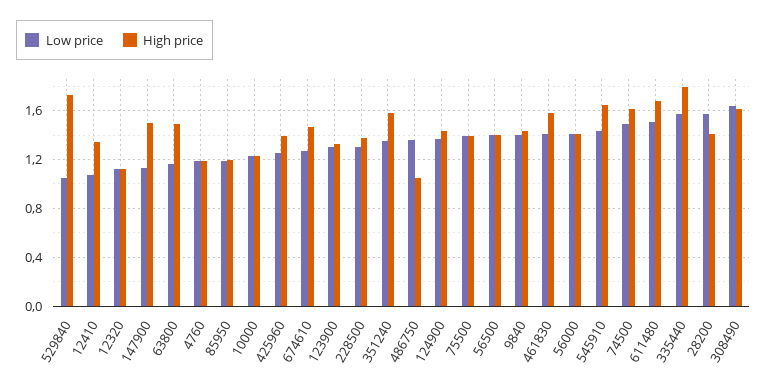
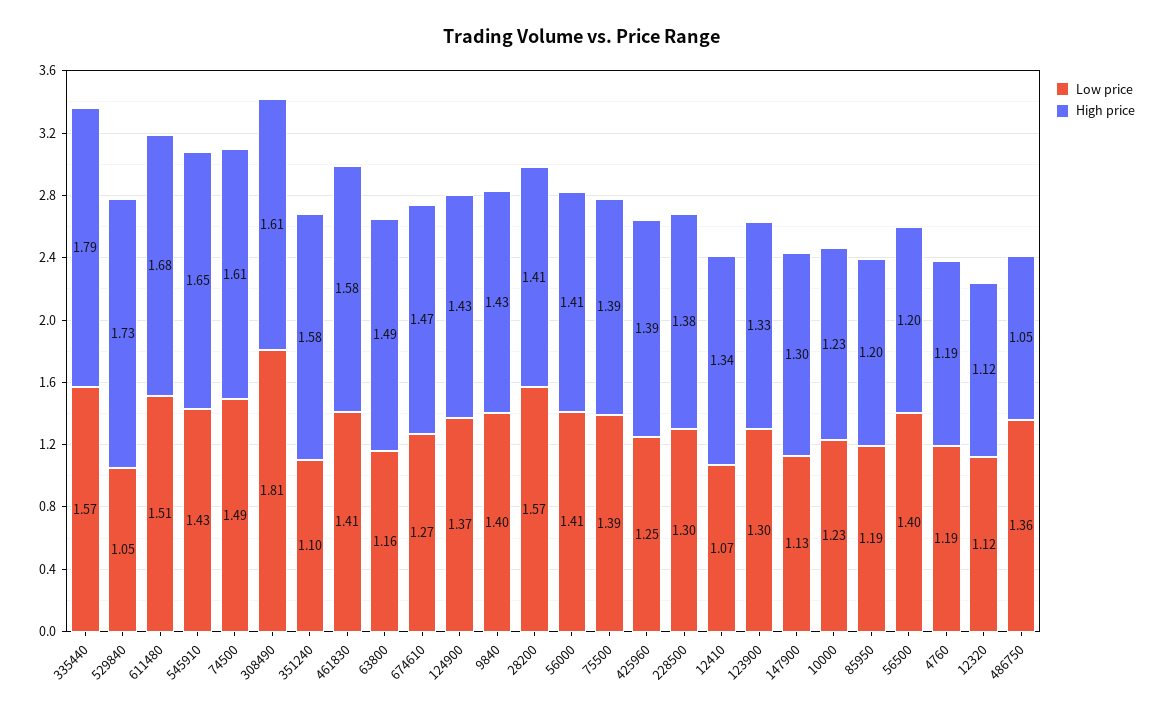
  {
    "Low price": {
      "529840": 1.05,
      "12410": 1.07,
      "12320": 1.12,
      "147900": 1.13,
      "63800": 1.16,
      "4760": 1.19,
      "85950": 1.19,
      "10000": 1.23,
      "425960": 1.25,
      "674610": 1.27,
      "123900": 1.3,
      "228500": 1.3,
-     "351240": 1.35,
+     "351240": 1.1,
      "486750": 1.36,
      "124900": 1.37,
      "75500": 1.39,
      "56500": 1.4,
      "9840": 1.4,
      "461830": 1.41,
      "56000": 1.41,
      "545910": 1.43,
      "74500": 1.49,
      "611480": 1.51,
      "335440": 1.57,
      "28200": 1.57,
-     "308490": 1.65
+     "308490": 1.81
    },
    "High price": {
      "529840": 1.73,
      "12410": 1.34,
      "12320": 1.12,
-     "147900": 1.5,
+     "147900": 1.3,
      "63800": 1.49,
      "4760": 1.19,
      "85950": 1.2,
      "10000": 1.23,
      "425960": 1.39,
      "674610": 1.47,
      "123900": 1.33,
      "228500": 1.38,
      "351240": 1.58,
      "486750": 1.05,
      "124900": 1.43,
      "75500": 1.39,
-     "56500": 1.4,
+     "56500": 1.2,
      "9840": 1.43,
      "461830": 1.58,
      "56000": 1.41,
      "545910": 1.65,
      "74500": 1.61,
      "611480": 1.68,
      "335440": 1.79,
      "28200": 1.41,
      "308490": 1.61
    }
  }

